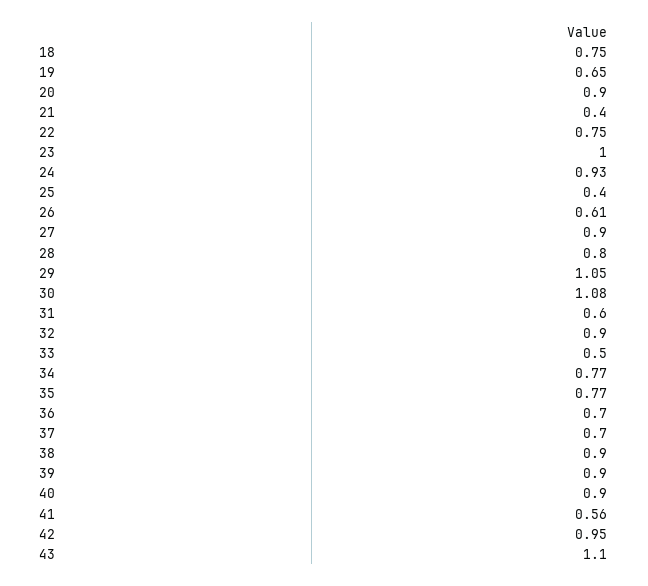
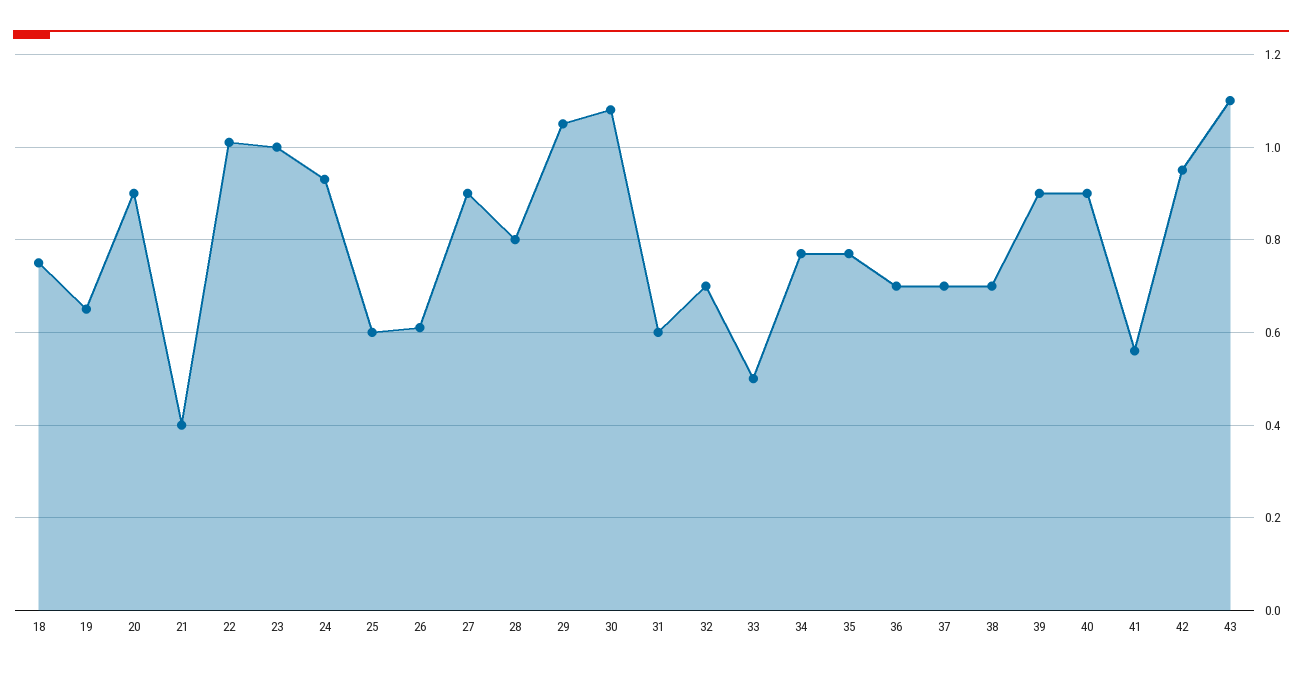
  {
    "18": 0.75,
    "19": 0.65,
    "20": 0.9,
    "21": 0.4,
-   "22": 0.75,
+   "22": 1,
    "23": 1,
    "24": 0.93,
-   "25": 0.4,
+   "25": 0.6,
    "26": 0.61,
    "27": 0.9,
    "28": 0.8,
    "29": 1.05,
    "30": 1.08,
    "31": 0.6,
-   "32": 0.9,
+   "32": 0.7,
    "33": 0.5,
    "34": 0.77,
    "35": 0.77,
    "36": 0.7,
    "37": 0.7,
-   "38": 0.9,
+   "38": 0.7,
    "39": 0.9,
    "40": 0.9,
    "41": 0.56,
    "42": 0.95,
    "43": 1.1
  }

